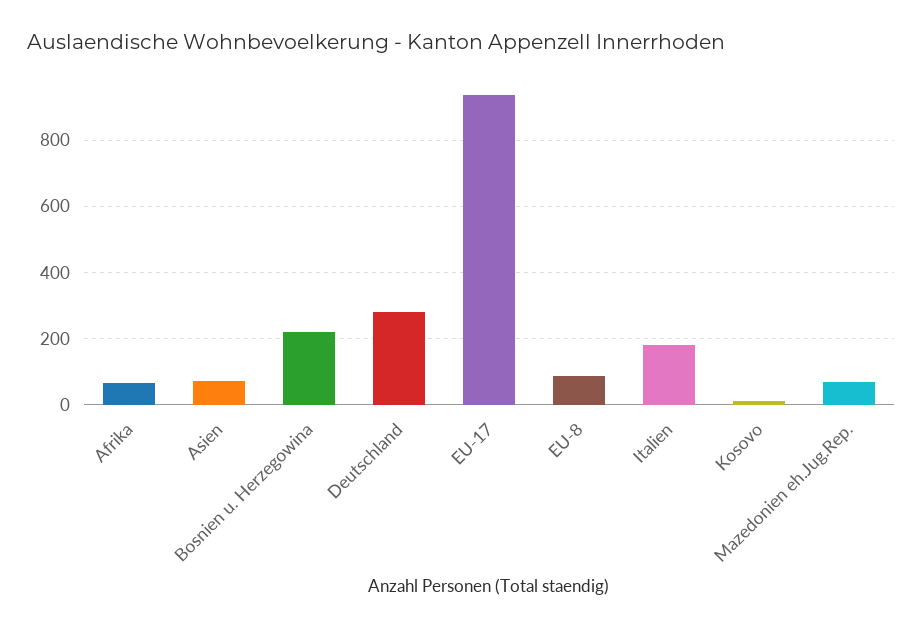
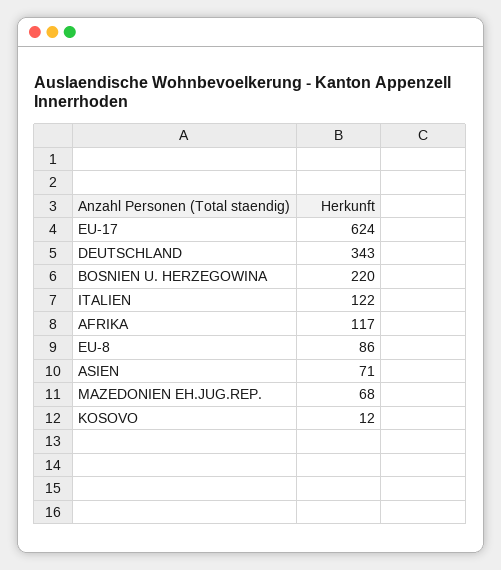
  {
-   "Afrika": 60,
+   "Afrika": 117,
    "Asien": 71,
    "Bosnien u. Herzegowina": 220,
-   "Deutschland": 280,
+   "Deutschland": 343,
-   "EU-17": 940,
+   "EU-17": 624,
    "EU-8": 86,
-   "Italien": 180,
+   "Italien": 122,
    "Kosovo": 12,
    "Mazedonien eh.Jug.Rep.": 68
  }

